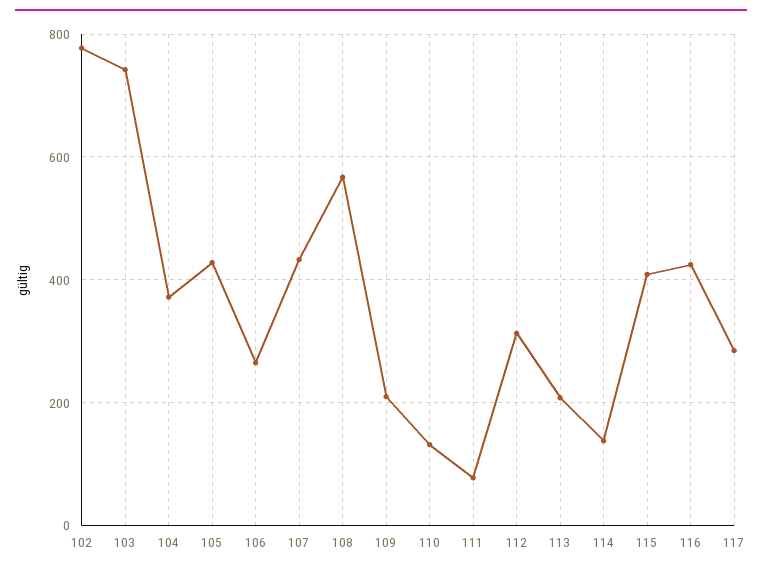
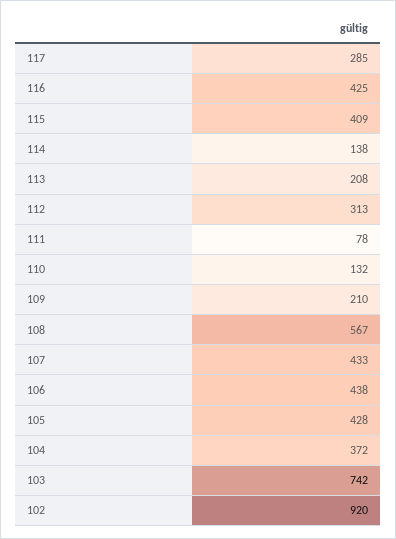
  {
-   "102": 780,
+   "102": 920,
    "103": 742,
    "104": 372,
    "105": 428,
-   "106": 260,
+   "106": 438,
    "107": 433,
    "108": 567,
    "109": 210,
    "110": 132,
    "111": 78,
    "112": 313,
    "113": 208,
    "114": 138,
    "115": 409,
    "116": 425,
    "117": 285
  }

